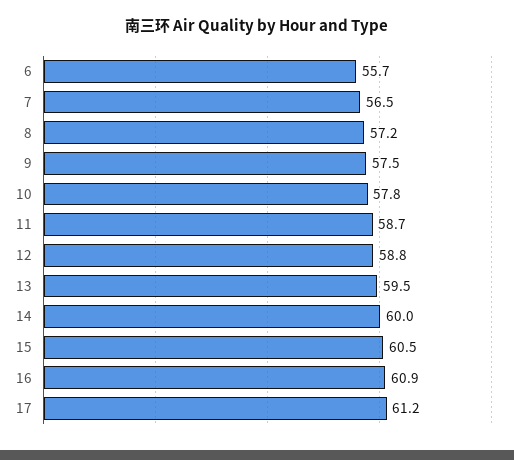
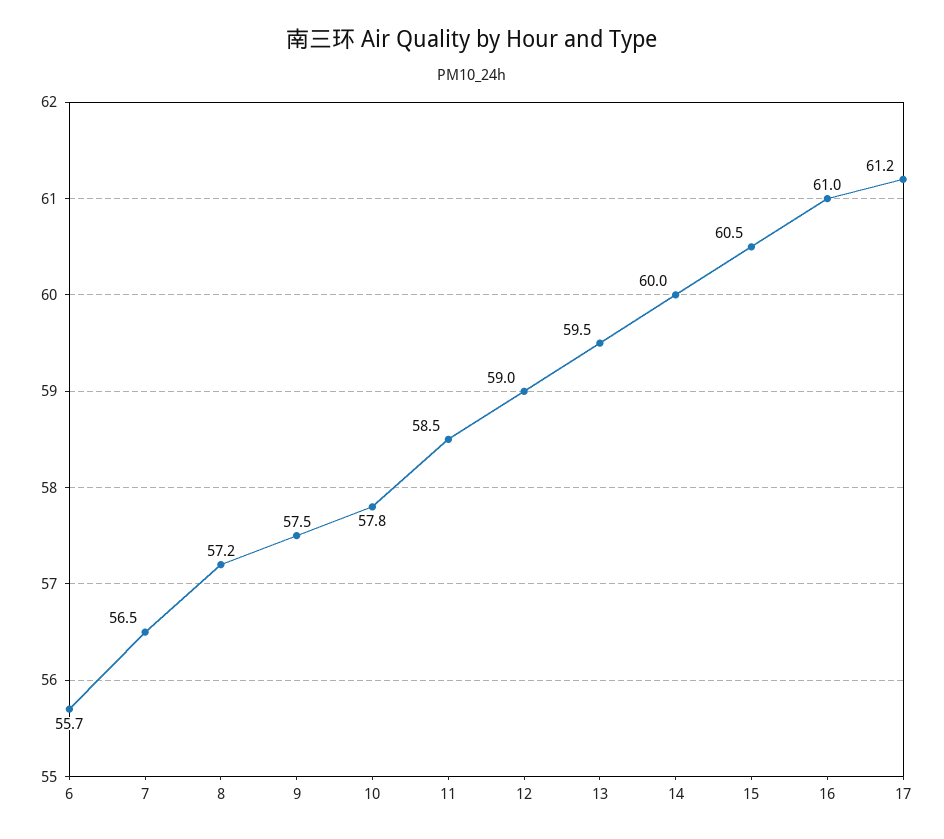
  {
    "6": 55.7,
    "7": 56.5,
    "8": 57.2,
    "9": 57.5,
    "10": 57.8,
-   "11": 58.7,
+   "11": 58.5,
-   "12": 58.8,
+   "12": 59,
    "13": 59.5,
    "14": 60,
    "15": 60.5,
-   "16": 60.9,
+   "16": 61,
    "17": 61.2
  }

